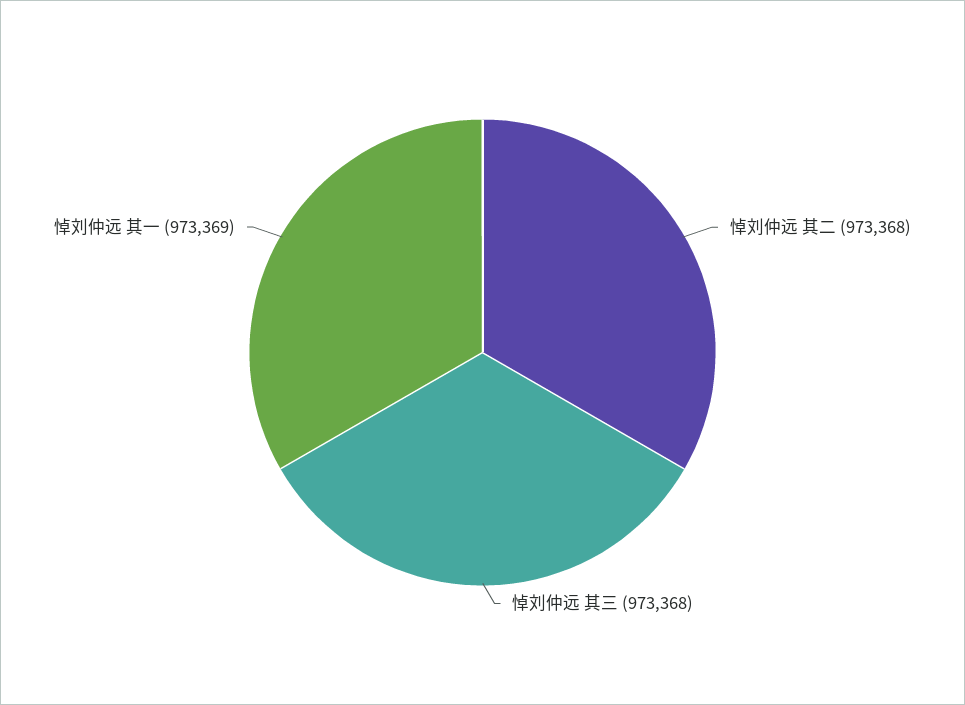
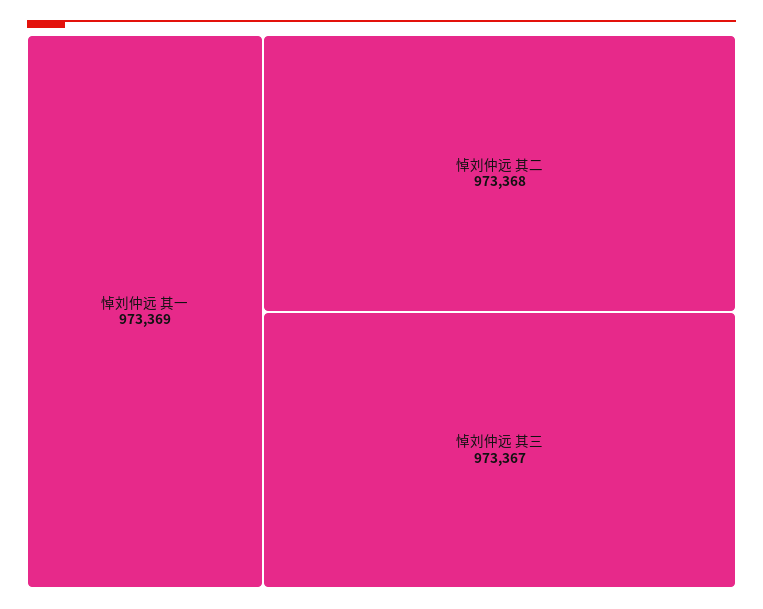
  {
    "悼刘仲远 其二": 973368,
-   "悼刘仲远 其三": 973368,
+   "悼刘仲远 其三": 973367,
    "悼刘仲远 其一": 973369
  }

